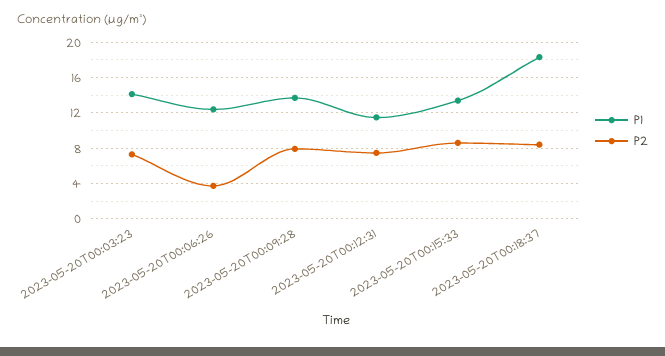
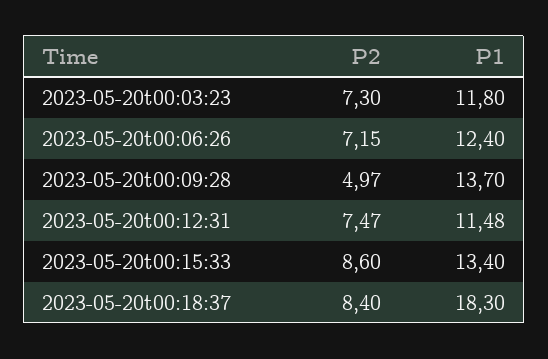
  {
    "P1": {
-     "2023-05-20T00:03:23": 14,
+     "2023-05-20T00:03:23": 11.8,
      "2023-05-20T00:06:26": 12.4,
      "2023-05-20T00:09:28": 13.7,
      "2023-05-20T00:12:31": 11.48,
      "2023-05-20T00:15:33": 13.4,
      "2023-05-20T00:18:37": 18.3
    },
    "P2": {
      "2023-05-20T00:03:23": 7.3,
-     "2023-05-20T00:06:26": 4,
+     "2023-05-20T00:06:26": 7.15,
-     "2023-05-20T00:09:28": 8,
+     "2023-05-20T00:09:28": 4.97,
      "2023-05-20T00:12:31": 7.47,
      "2023-05-20T00:15:33": 8.6,
      "2023-05-20T00:18:37": 8.4
    }
  }

